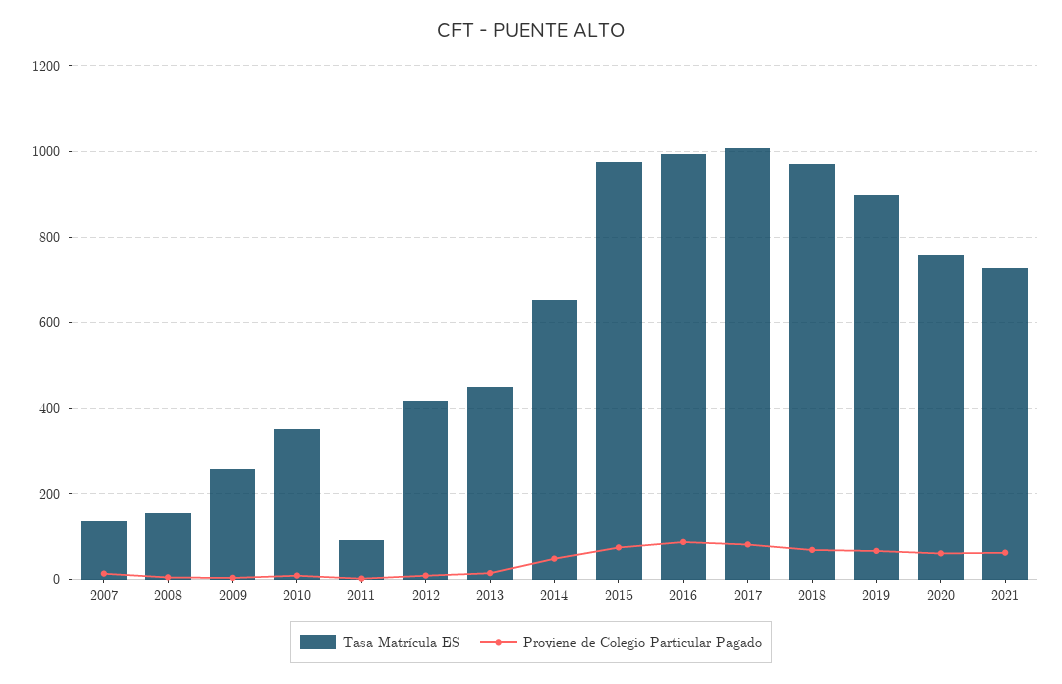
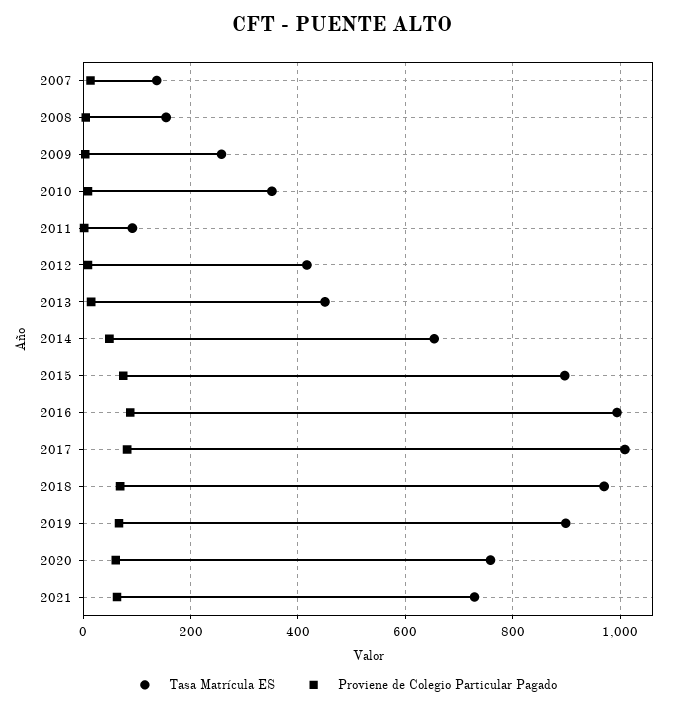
  {
    "Tasa Matrícula ES": {
      "2007": 140,
      "2008": 160,
      "2009": 260,
      "2010": 360,
      "2011": 100,
      "2012": 420,
      "2013": 460,
      "2014": 660,
-     "2015": 980,
+     "2015": 900,
      "2016": 1000,
      "2017": 1000,
      "2018": 960,
      "2019": 900,
      "2020": 760,
      "2021": 720
    },
    "Proviene de Colegio Particular Pagado": {
      "2007": 20,
      "2008": 0,
      "2009": 0,
      "2010": 0,
      "2011": 0,
      "2012": 0,
      "2013": 20,
      "2014": 40,
      "2015": 80,
      "2016": 80,
      "2017": 80,
      "2018": 60,
      "2019": 60,
      "2020": 60,
      "2021": 60
    }
  }

